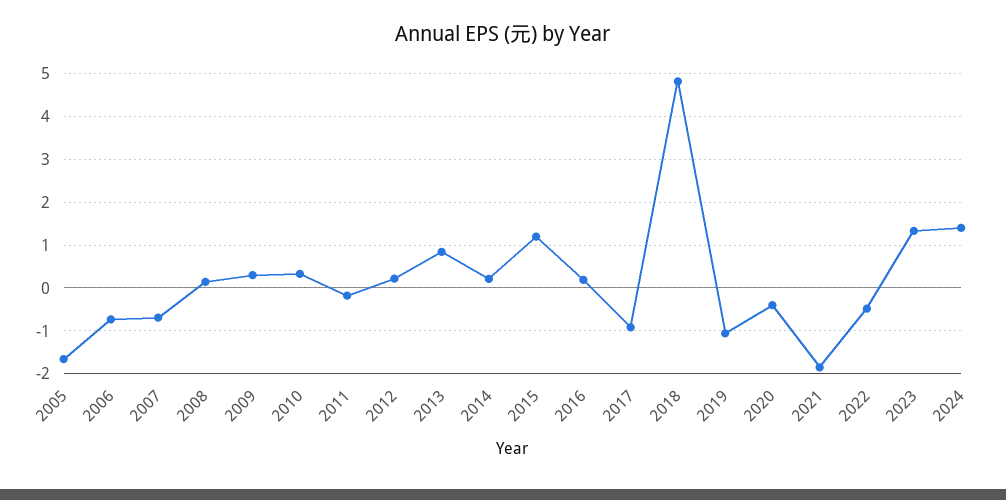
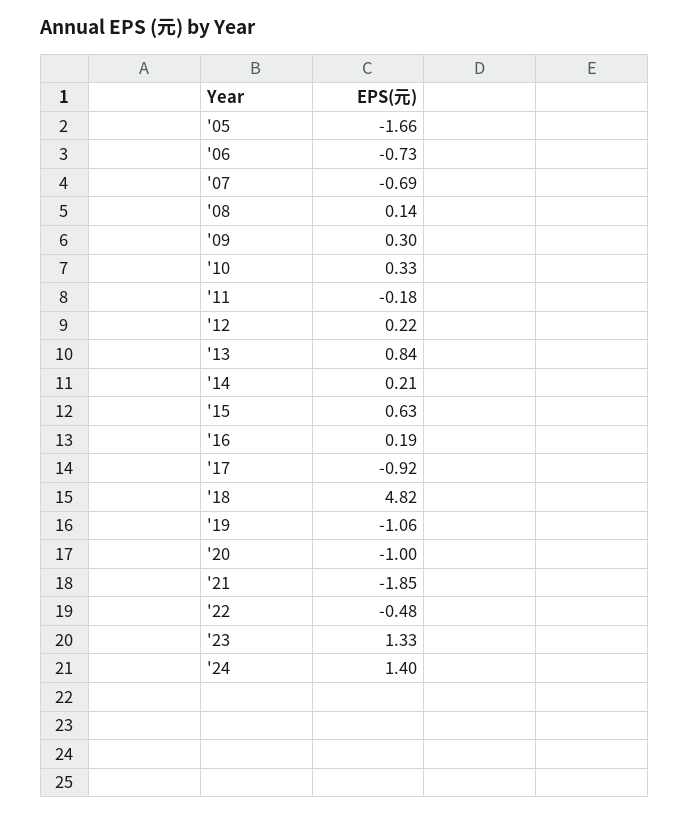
  {
    "2005": -1.66,
    "2006": -0.73,
    "2007": -0.69,
    "2008": 0.14,
    "2009": 0.3,
    "2010": 0.33,
    "2011": -0.18,
    "2012": 0.22,
    "2013": 0.84,
    "2014": 0.21,
-   "2015": 1.2,
+   "2015": 0.63,
    "2016": 0.19,
    "2017": -0.92,
    "2018": 4.82,
    "2019": -1.06,
-   "2020": -0.4,
+   "2020": -1,
    "2021": -1.85,
    "2022": -0.48,
    "2023": 1.33,
    "2024": 1.4
  }

